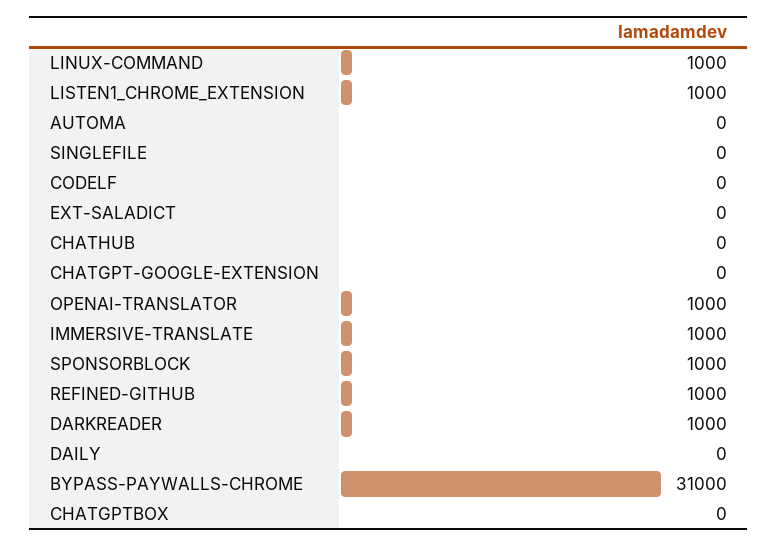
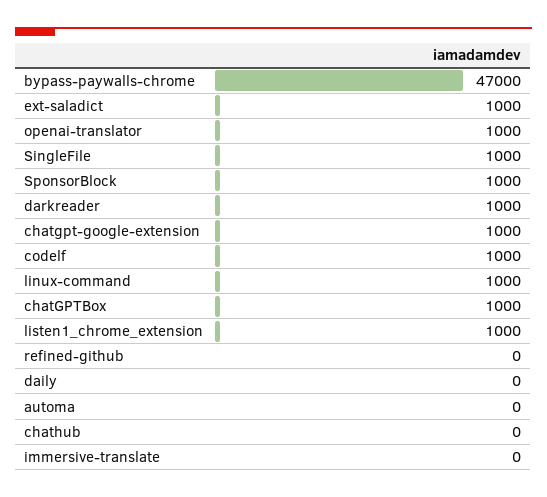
  {
    "LINUX-COMMAND": 1000,
    "LISTEN1_CHROME_EXTENSION": 1000,
    "AUTOMA": 0,
-   "SINGLEFILE": 0,
+   "SINGLEFILE": 1000,
-   "CODELF": 0,
+   "CODELF": 1000,
-   "EXT-SALADICT": 0,
+   "EXT-SALADICT": 1000,
    "CHATHUB": 0,
-   "CHATGPT-GOOGLE-EXTENSION": 0,
+   "CHATGPT-GOOGLE-EXTENSION": 1000,
    "OPENAI-TRANSLATOR": 1000,
-   "IMMERSIVE-TRANSLATE": 1000,
+   "IMMERSIVE-TRANSLATE": 0,
    "SPONSORBLOCK": 1000,
-   "REFINED-GITHUB": 1000,
+   "REFINED-GITHUB": 0,
    "DARKREADER": 1000,
    "DAILY": 0,
-   "BYPASS-PAYWALLS-CHROME": 31000,
+   "BYPASS-PAYWALLS-CHROME": 47000,
-   "CHATGPTBOX": 0
+   "CHATGPTBOX": 1000
  }

